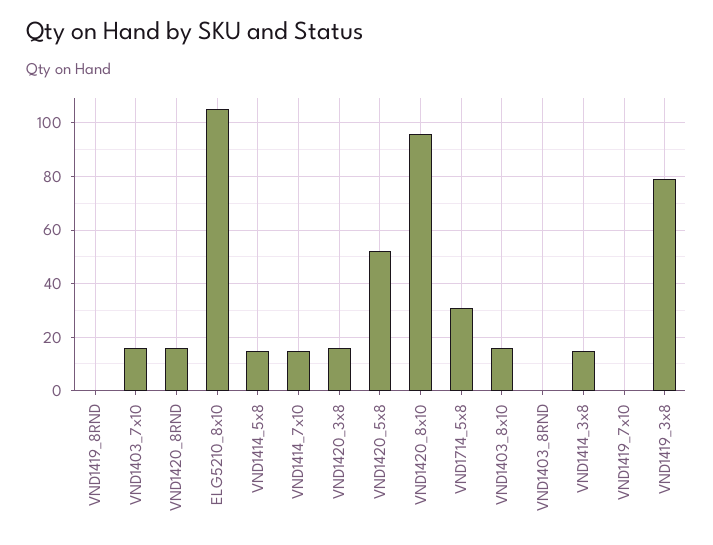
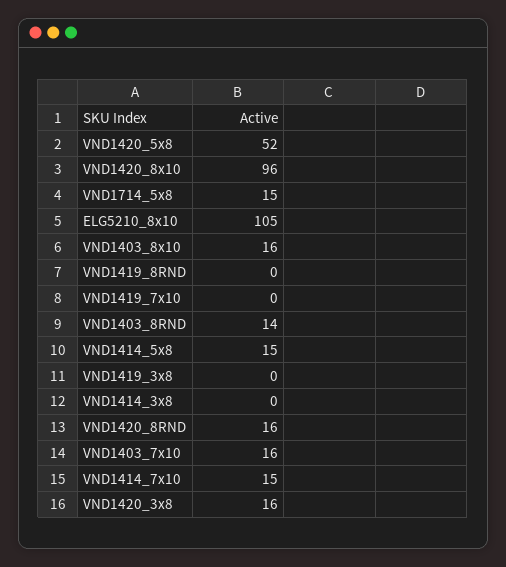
  {
    "VND1419_8RND": 0,
    "VND1403_7x10": 16,
    "VND1420_8RND": 16,
    "ELG5210_8x10": 105,
    "VND1414_5x8": 15,
    "VND1414_7x10": 15,
    "VND1420_3x8": 16,
    "VND1420_5x8": 52,
    "VND1420_8x10": 96,
-   "VND1714_5x8": 30,
+   "VND1714_5x8": 15,
    "VND1403_8x10": 16,
-   "VND1403_8RND": 0,
+   "VND1403_8RND": 14,
-   "VND1414_3x8": 15,
+   "VND1414_3x8": 0,
    "VND1419_7x10": 0,
-   "VND1419_3x8": 80
+   "VND1419_3x8": 0
  }

